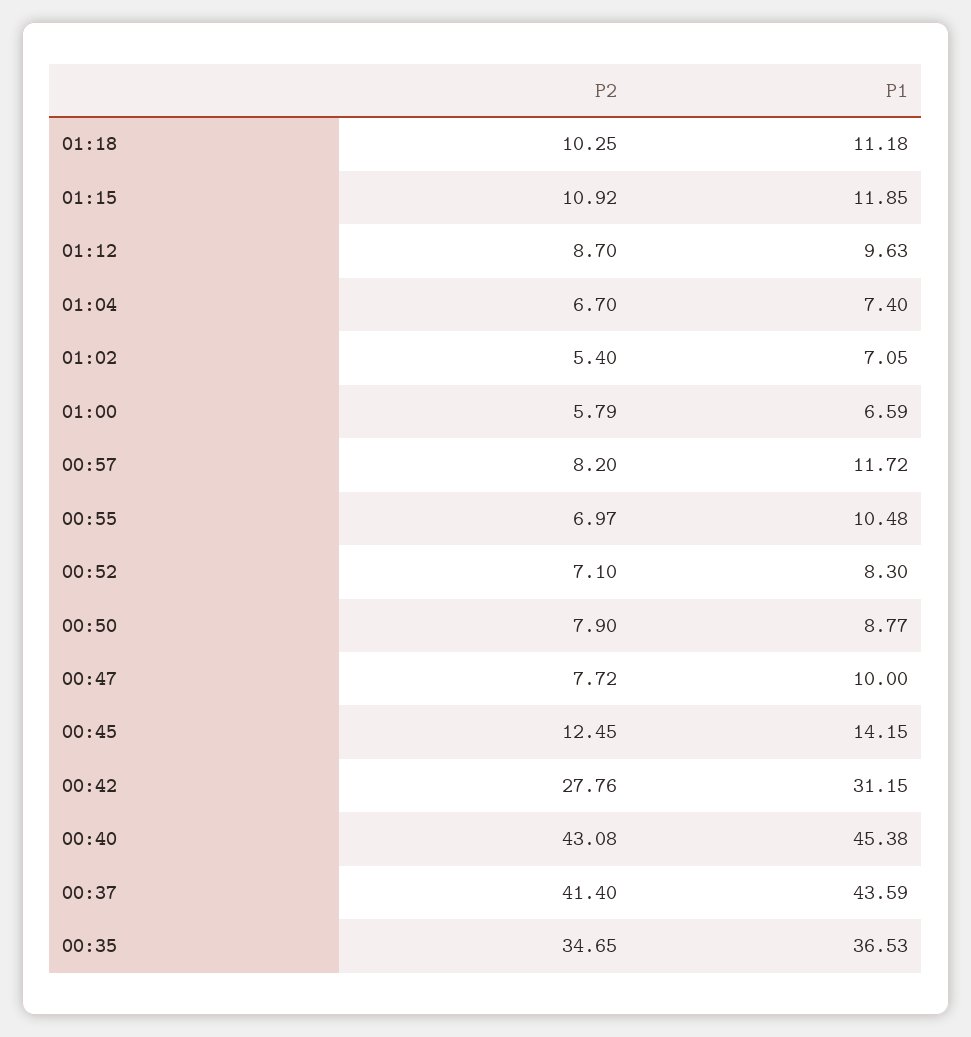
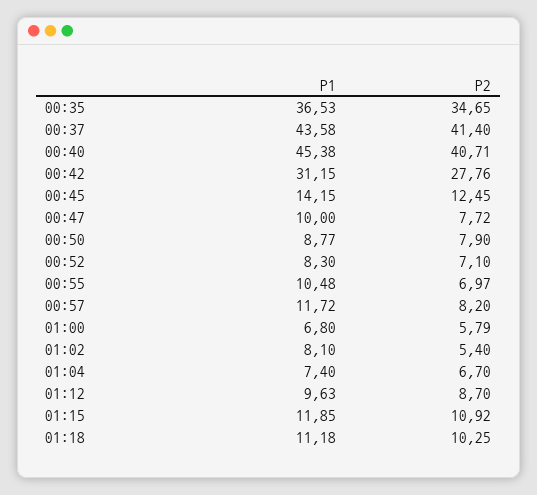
  {
    "P2": {
      "01:18": 10.25,
      "01:15": 10.92,
      "01:12": 8.7,
      "01:04": 6.7,
      "01:02": 5.4,
      "01:00": 5.79,
      "00:57": 8.2,
      "00:55": 6.97,
      "00:52": 7.1,
      "00:50": 7.9,
      "00:47": 7.72,
      "00:45": 12.45,
      "00:42": 27.76,
-     "00:40": 43.08,
+     "00:40": 40.71,
      "00:37": 41.4,
      "00:35": 34.65
    },
    "P1": {
      "01:18": 11.18,
      "01:15": 11.85,
      "01:12": 9.63,
      "01:04": 7.4,
-     "01:02": 7.05,
+     "01:02": 8.1,
-     "01:00": 6.59,
+     "01:00": 6.8,
      "00:57": 11.72,
      "00:55": 10.48,
      "00:52": 8.3,
      "00:50": 8.77,
      "00:47": 10,
      "00:45": 14.15,
      "00:42": 31.15,
      "00:40": 45.38,
-     "00:37": 43.59,
+     "00:37": 43.58,
      "00:35": 36.53
    }
  }

